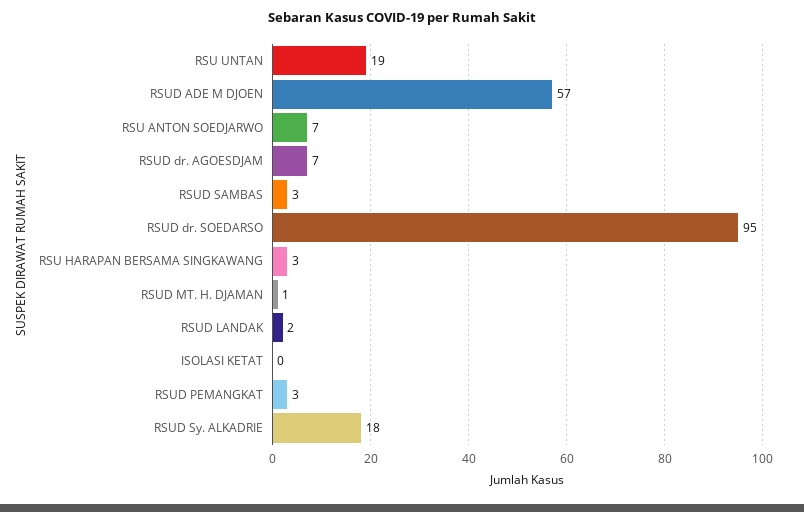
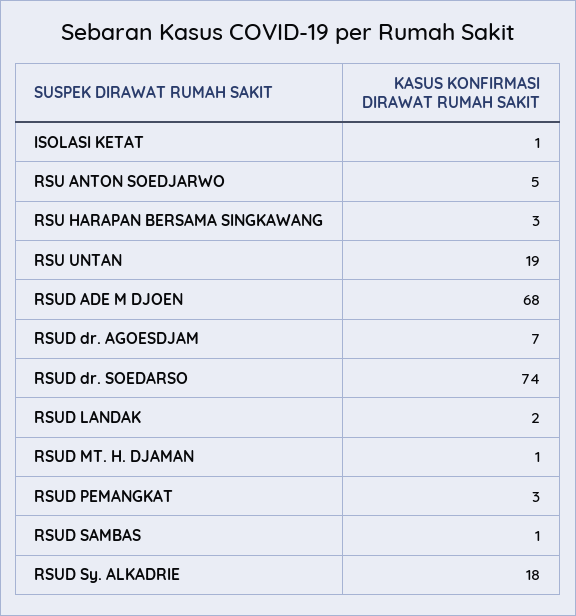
  {
    "RSU UNTAN": 19,
-   "RSUD ADE M DJOEN": 57,
+   "RSUD ADE M DJOEN": 68,
-   "RSU ANTON SOEDJARWO": 7,
+   "RSU ANTON SOEDJARWO": 5,
    "RSUD dr. AGOESDJAM": 7,
-   "RSUD SAMBAS": 3,
+   "RSUD SAMBAS": 1,
-   "RSUD dr. SOEDARSO": 95,
+   "RSUD dr. SOEDARSO": 74,
    "RSU HARAPAN BERSAMA SINGKAWANG": 3,
    "RSUD MT. H. DJAMAN": 1,
    "RSUD LANDAK": 2,
-   "ISOLASI KETAT": 0,
+   "ISOLASI KETAT": 1,
    "RSUD PEMANGKAT": 3,
    "RSUD Sy. ALKADRIE": 18
  }

